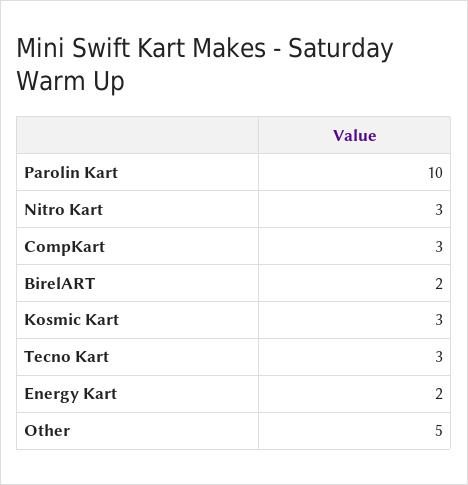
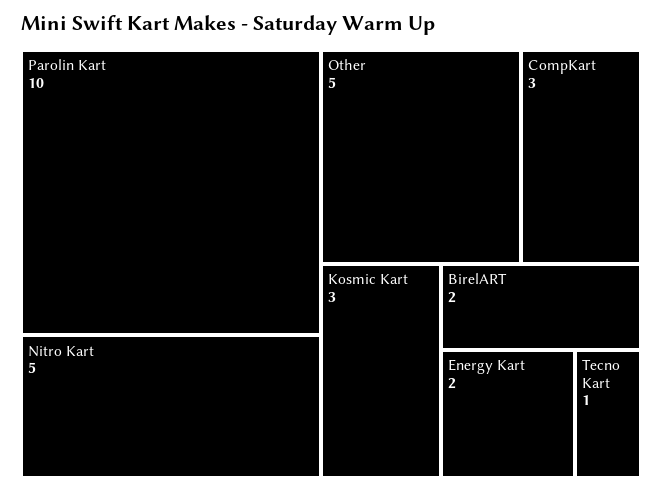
  {
    "Parolin Kart": 10,
-   "Nitro Kart": 3,
+   "Nitro Kart": 5,
    "CompKart": 3,
    "BirelART": 2,
    "Kosmic Kart": 3,
-   "Tecno Kart": 3,
+   "Tecno Kart": 1,
    "Energy Kart": 2,
    "Other": 5
  }

